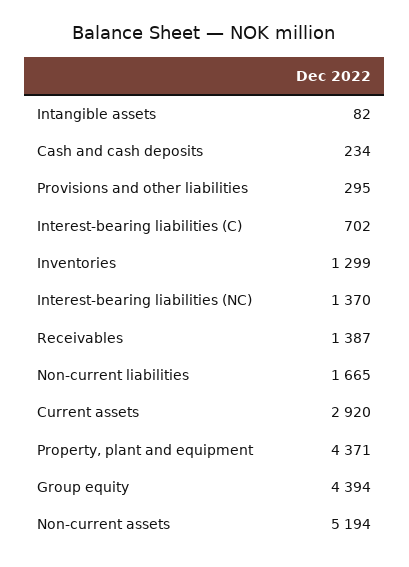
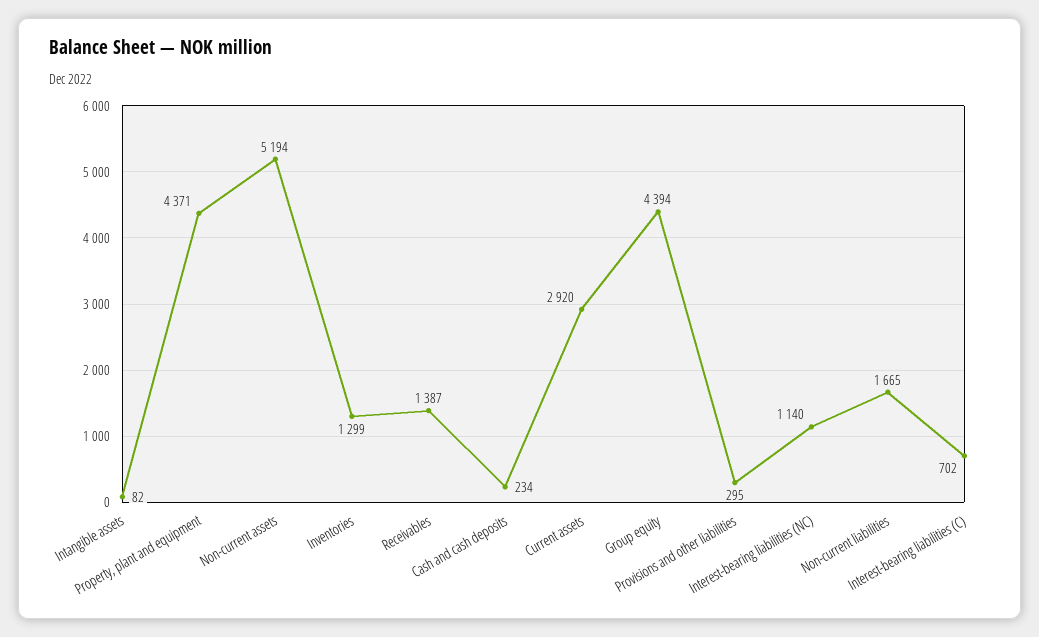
  {
    "Intangible assets": 82,
    "Cash and cash deposits": 234,
    "Provisions and other liabilities": 295,
    "Interest-bearing liabilities (C)": 702,
    "Inventories": 1299,
-   "Interest-bearing liabilities (NC)": 1370,
+   "Interest-bearing liabilities (NC)": 1140,
    "Receivables": 1387,
    "Non-current liabilities": 1665,
    "Current assets": 2920,
    "Property, plant and equipment": 4371,
    "Group equity": 4394,
    "Non-current assets": 5194
  }

